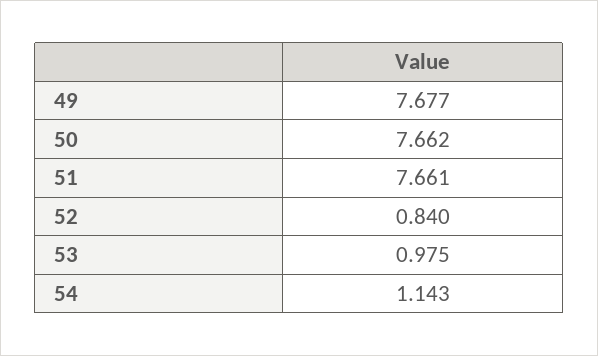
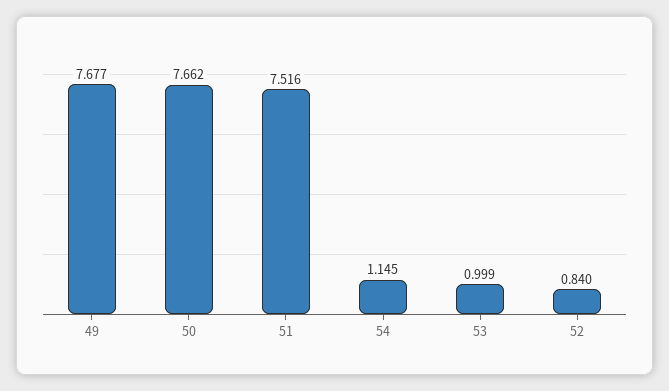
  {
    "49": 7.677,
    "50": 7.662,
-   "51": 7.661,
+   "51": 7.516,
    "52": 0.84,
-   "53": 0.975,
+   "53": 0.999,
-   "54": 1.143
+   "54": 1.145
  }

